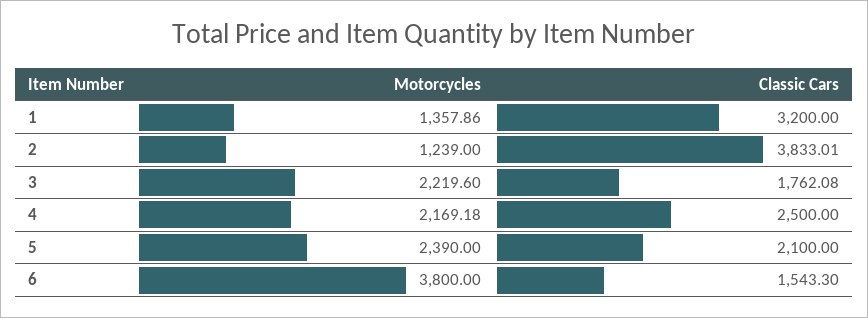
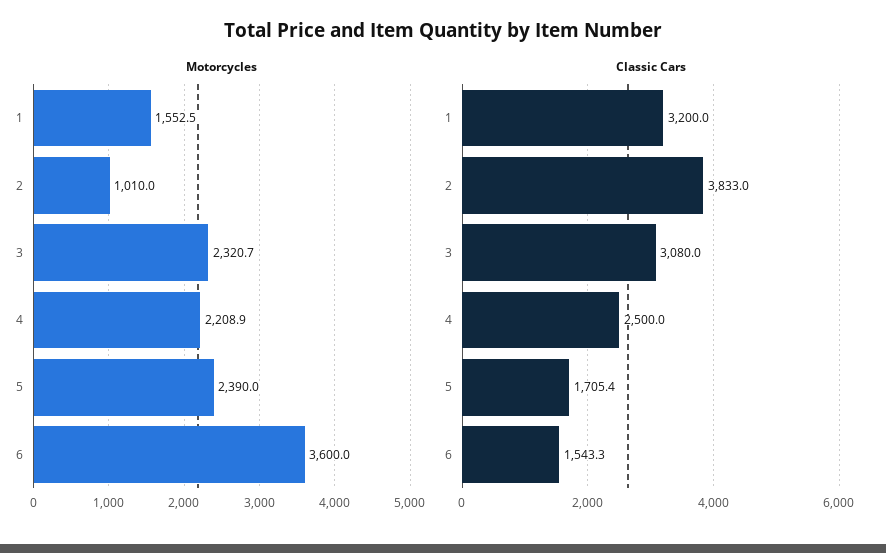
  {
    "Motorcycles": {
-     "1": 1357.86,
+     "1": 1552.5,
-     "2": 1239,
+     "2": 1010,
-     "3": 2219.6,
+     "3": 2320.7,
-     "4": 2169.18,
+     "4": 2208.9,
      "5": 2390,
-     "6": 3800
+     "6": 3600
    },
    "Classic Cars": {
      "1": 3200,
      "2": 3833.01,
-     "3": 1762.08,
+     "3": 3080,
      "4": 2500,
-     "5": 2100,
+     "5": 1705.4,
      "6": 1543.3
    }
  }

